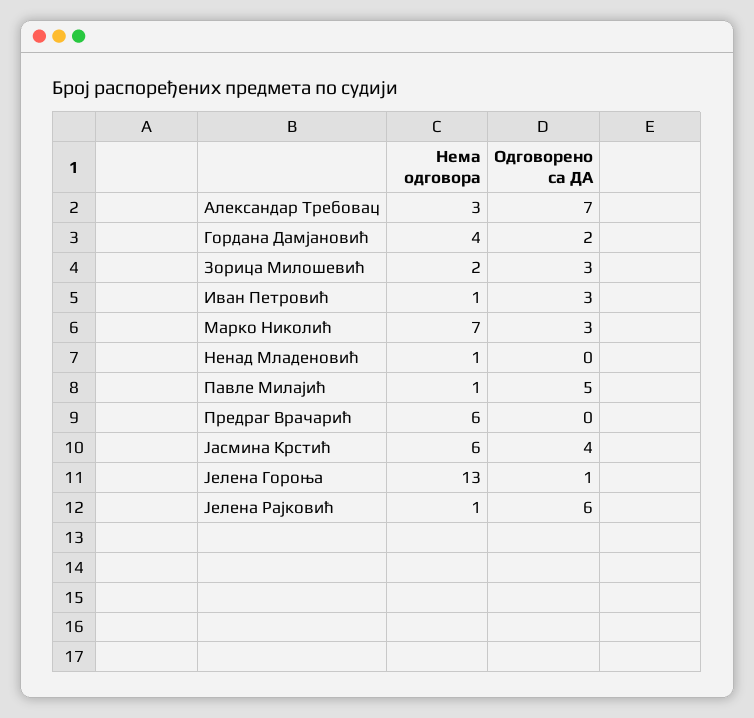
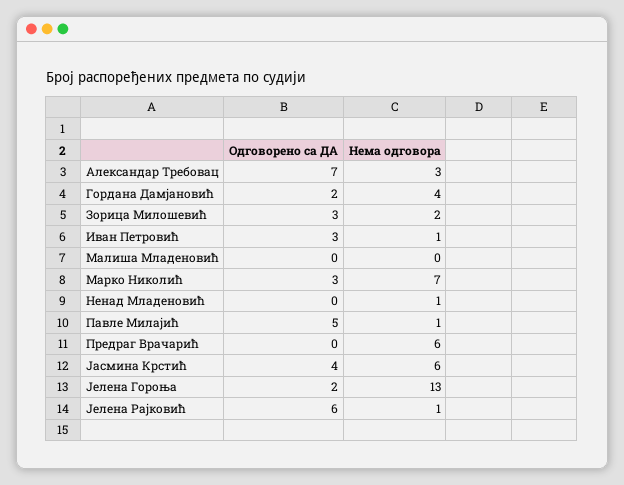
  {
    "Нема одговора": {
      "Александар Требовац": 3,
      "Гордана Дамјановић": 4,
      "Зорица Милошевић": 2,
      "Иван Петровић": 1,
      "Марко Николић": 7,
      "Ненад Младеновић": 1,
      "Павле Милајић": 1,
      "Предраг Врачарић": 6,
      "Јасмина Крстић": 6,
      "Јелена Гороња": 13,
-     "Јелена Рајковић": 1
+     "Јелена Рајковић": 1,
+     "Малиша Младеновић": 0
    },
    "Одговорено са ДА": {
      "Александар Требовац": 7,
      "Гордана Дамјановић": 2,
      "Зорица Милошевић": 3,
      "Иван Петровић": 3,
      "Марко Николић": 3,
      "Ненад Младеновић": 0,
      "Павле Милајић": 5,
      "Предраг Врачарић": 0,
      "Јасмина Крстић": 4,
-     "Јелена Гороња": 1,
+     "Јелена Гороња": 2,
-     "Јелена Рајковић": 6
+     "Јелена Рајковић": 6,
+     "Малиша Младеновић": 0
    }
  }

